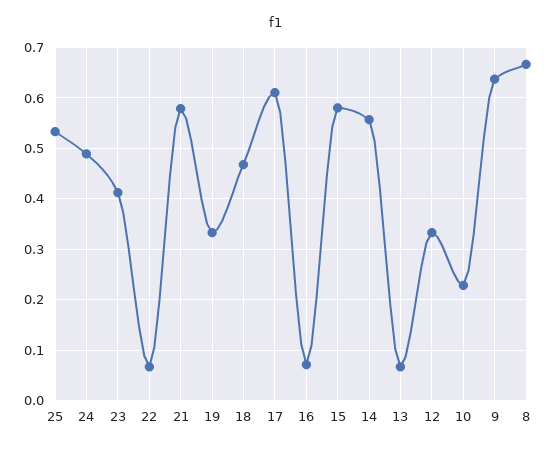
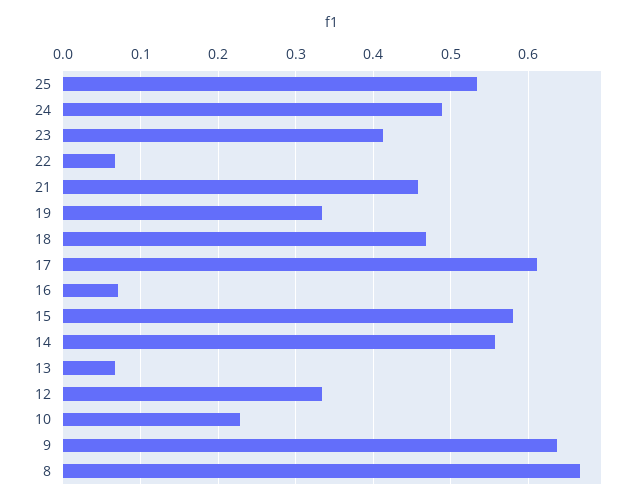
  {
    "25": 0.53,
    "24": 0.49,
    "23": 0.41,
    "22": 0.07,
-   "21": 0.58,
+   "21": 0.46,
    "19": 0.33,
    "18": 0.47,
    "17": 0.61,
    "16": 0.07,
    "15": 0.58,
    "14": 0.56,
    "13": 0.07,
    "12": 0.33,
    "10": 0.23,
    "9": 0.64,
    "8": 0.67
  }

